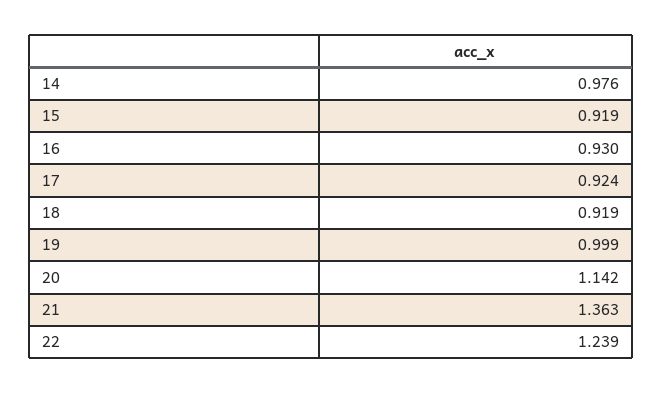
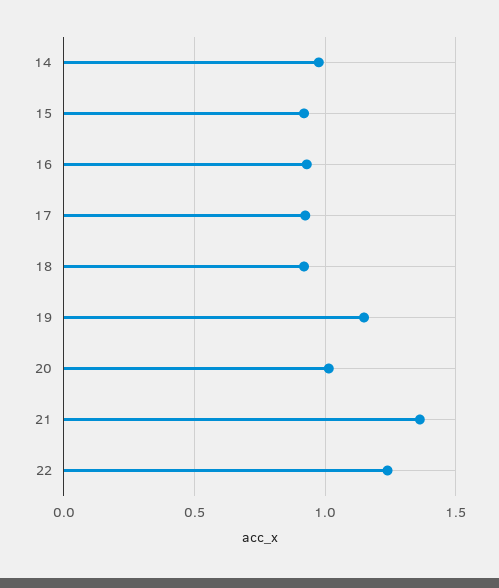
  {
    "14": 0.976,
    "15": 0.919,
    "16": 0.93,
    "17": 0.924,
    "18": 0.919,
-   "19": 0.999,
+   "19": 1.15,
-   "20": 1.142,
+   "20": 1,
    "21": 1.363,
    "22": 1.239
  }

